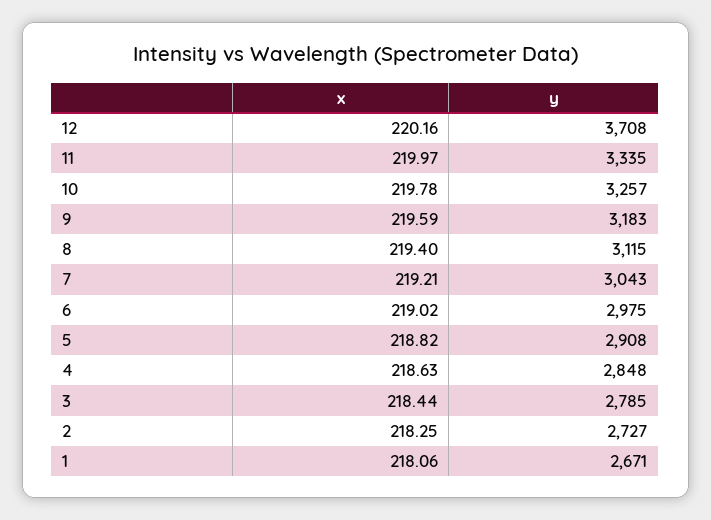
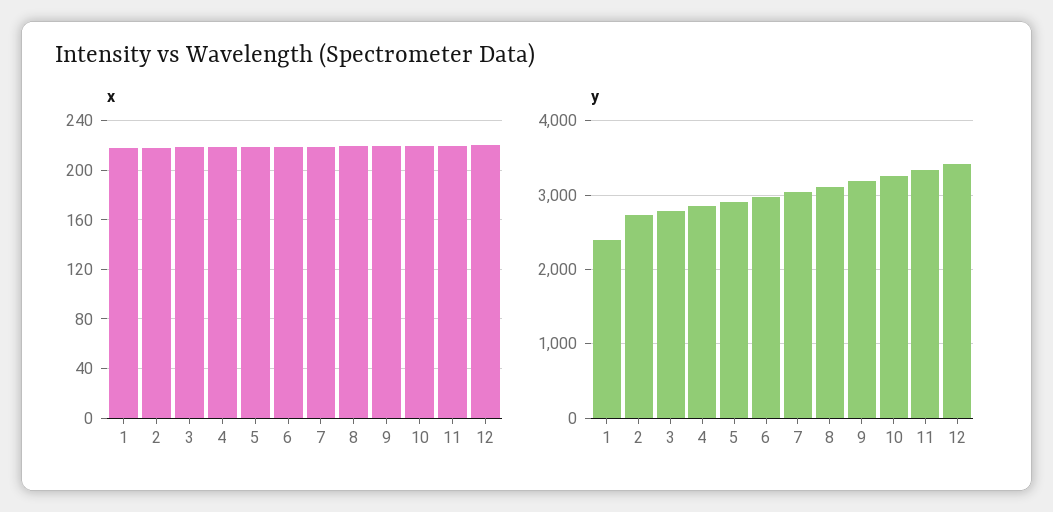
  {
    "x": {
      "12": 220.16,
      "11": 219.97,
      "10": 219.78,
      "9": 219.59,
      "8": 219.4,
      "7": 219.21,
      "6": 219.02,
      "5": 218.82,
      "4": 218.63,
      "3": 218.44,
      "2": 218.25,
      "1": 218.06
    },
    "y": {
-     "12": 3708,
+     "12": 3400,
      "11": 3335,
      "10": 3257,
      "9": 3183,
      "8": 3115,
      "7": 3043,
      "6": 2975,
      "5": 2908,
      "4": 2848,
      "3": 2785,
      "2": 2727,
-     "1": 2671
+     "1": 2400
    }
  }

